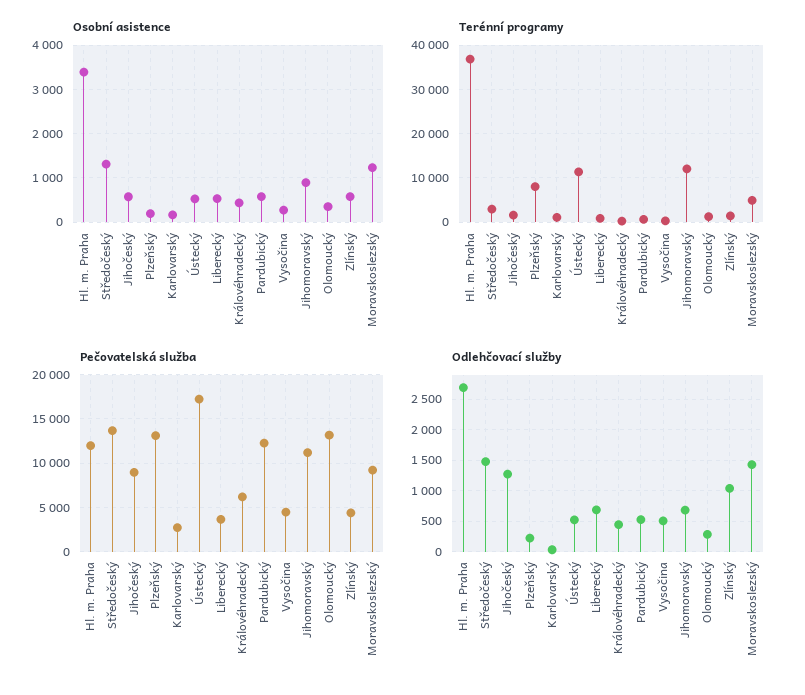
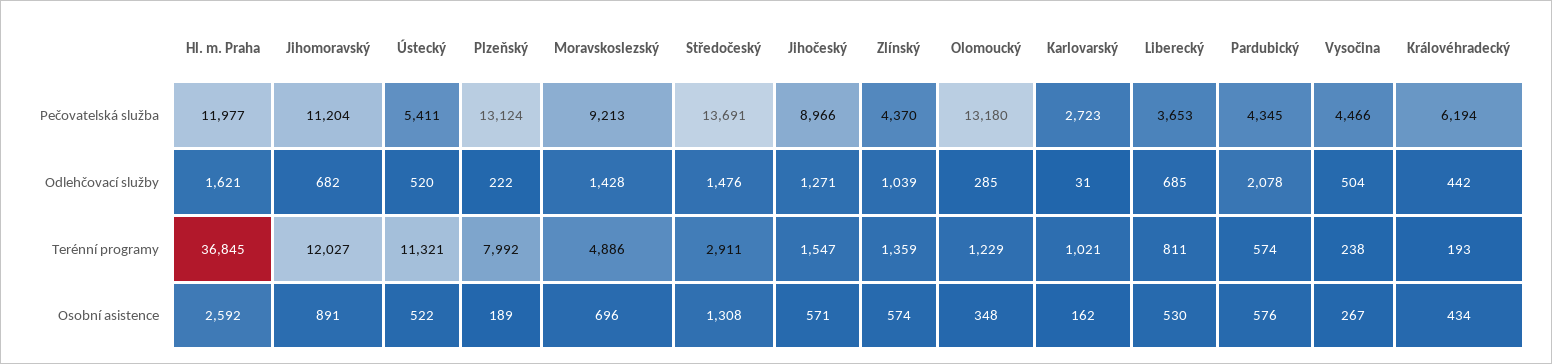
  {
    "Osobní asistence": {
-     "Hl. m. Praha": 3400,
+     "Hl. m. Praha": 2592,
      "Středočeský": 1308,
      "Jihočeský": 571,
      "Plzeňský": 189,
      "Karlovarský": 162,
      "Ústecký": 522,
      "Liberecký": 530,
      "Královéhradecký": 434,
      "Pardubický": 576,
      "Vysočina": 267,
      "Jihomoravský": 891,
      "Olomoucký": 348,
      "Zlínský": 574,
-     "Moravskoslezský": 1200
+     "Moravskoslezský": 696
    },
    "Terénní programy": {
      "Hl. m. Praha": 36845,
      "Středočeský": 2911,
      "Jihočeský": 1547,
      "Plzeňský": 7992,
      "Karlovarský": 1021,
      "Ústecký": 11321,
      "Liberecký": 811,
      "Královéhradecký": 193,
      "Pardubický": 574,
      "Vysočina": 238,
      "Jihomoravský": 12027,
      "Olomoucký": 1229,
      "Zlínský": 1359,
      "Moravskoslezský": 4886
    },
    "Pečovatelská služba": {
      "Hl. m. Praha": 11977,
      "Středočeský": 13691,
      "Jihočeský": 8966,
      "Plzeňský": 13124,
      "Karlovarský": 2723,
-     "Ústecký": 17000,
+     "Ústecký": 5411,
      "Liberecký": 3653,
      "Královéhradecký": 6194,
-     "Pardubický": 12000,
+     "Pardubický": 4345,
      "Vysočina": 4466,
      "Jihomoravský": 11204,
      "Olomoucký": 13180,
      "Zlínský": 4370,
      "Moravskoslezský": 9213
    },
    "Odlehčovací služby": {
-     "Hl. m. Praha": 2700,
+     "Hl. m. Praha": 1621,
      "Středočeský": 1476,
      "Jihočeský": 1271,
      "Plzeňský": 222,
      "Karlovarský": 31,
      "Ústecký": 520,
      "Liberecký": 685,
      "Královéhradecký": 442,
-     "Pardubický": 500,
+     "Pardubický": 2078,
      "Vysočina": 504,
      "Jihomoravský": 682,
      "Olomoucký": 285,
      "Zlínský": 1039,
      "Moravskoslezský": 1428
    }
  }

